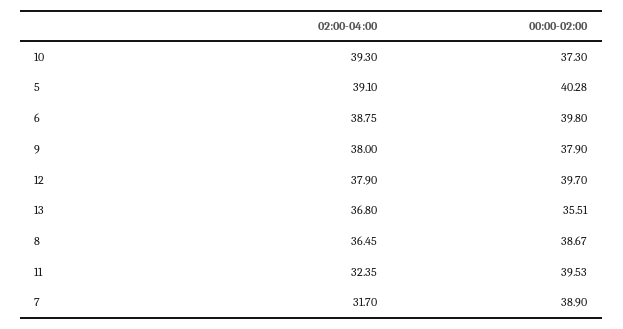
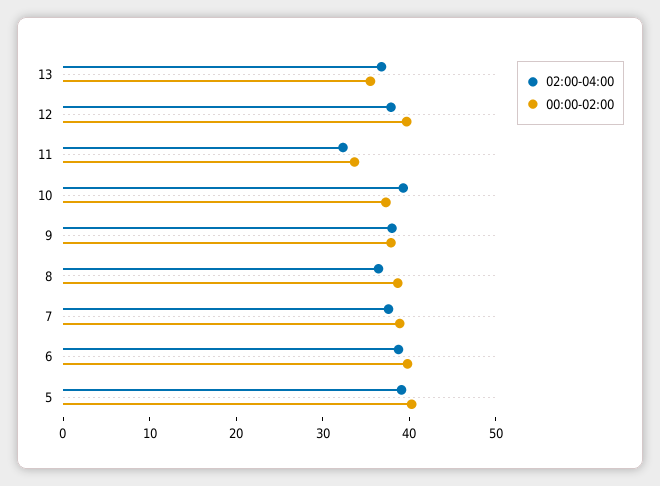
  {
    "02:00-04:00": {
      "10": 39.3,
      "5": 39.1,
      "6": 38.75,
      "9": 38,
      "12": 37.9,
      "13": 36.8,
      "8": 36.45,
      "11": 32.35,
-     "7": 31.7
+     "7": 38
    },
    "00:00-02:00": {
      "10": 37.3,
      "5": 40.28,
      "6": 39.8,
      "9": 37.9,
      "12": 39.7,
      "13": 35.51,
      "8": 38.67,
-     "11": 39.53,
+     "11": 34,
      "7": 38.9
    }
  }

